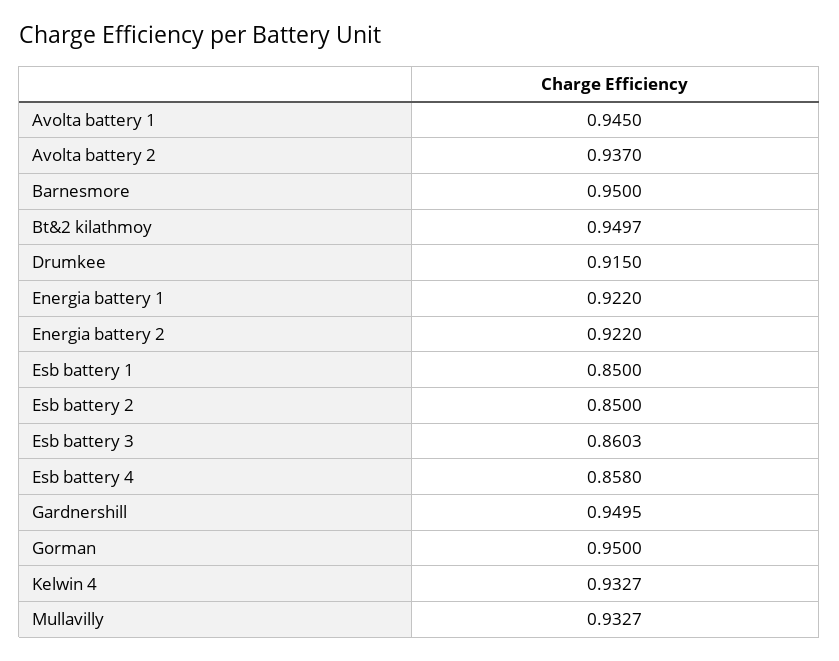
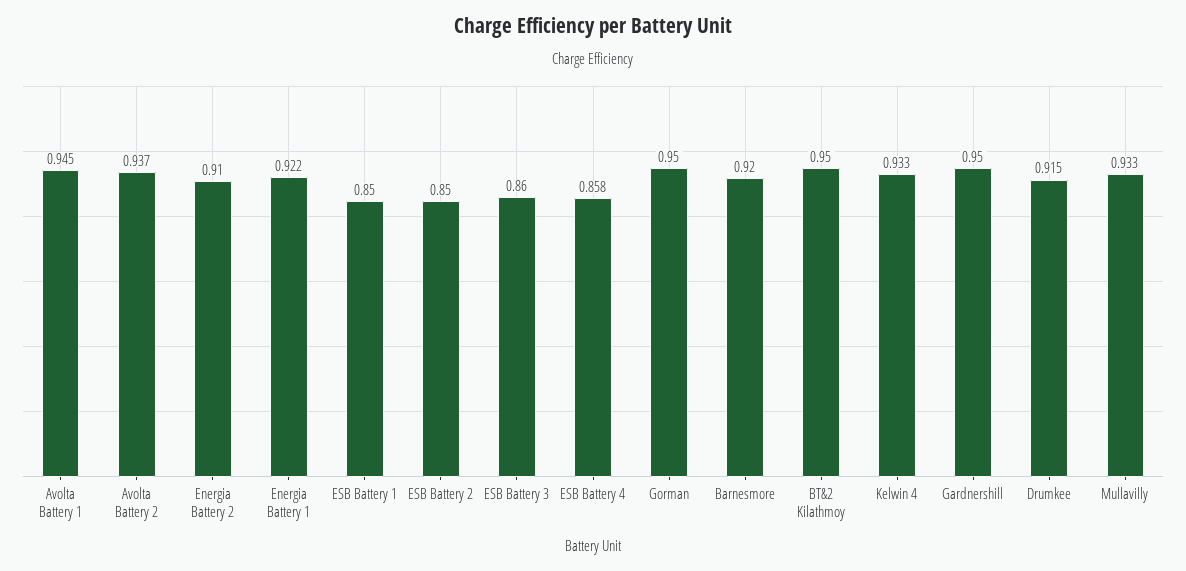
  {
    "Avolta battery 1": 0.945,
    "Avolta battery 2": 0.937,
-   "Barnesmore": 0.95,
+   "Barnesmore": 0.92,
    "Bt&2 kilathmoy": 0.9497,
    "Drumkee": 0.915,
    "Energia battery 1": 0.922,
-   "Energia battery 2": 0.922,
+   "Energia battery 2": 0.91,
    "Esb battery 1": 0.85,
    "Esb battery 2": 0.85,
    "Esb battery 3": 0.8603,
    "Esb battery 4": 0.858,
    "Gardnershill": 0.9495,
    "Gorman": 0.95,
    "Kelwin 4": 0.9327,
    "Mullavilly": 0.9327
  }

